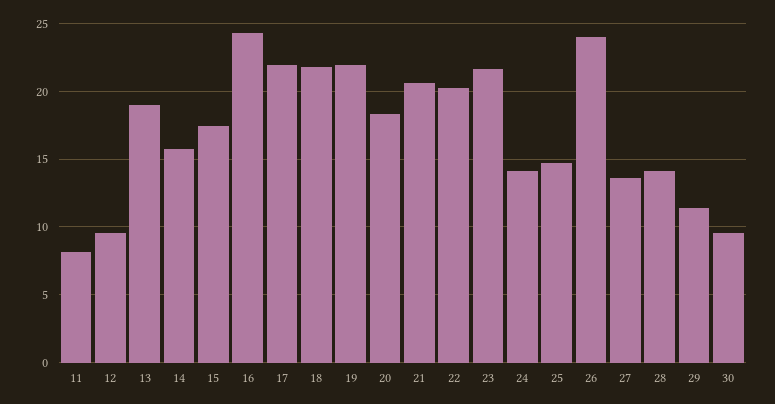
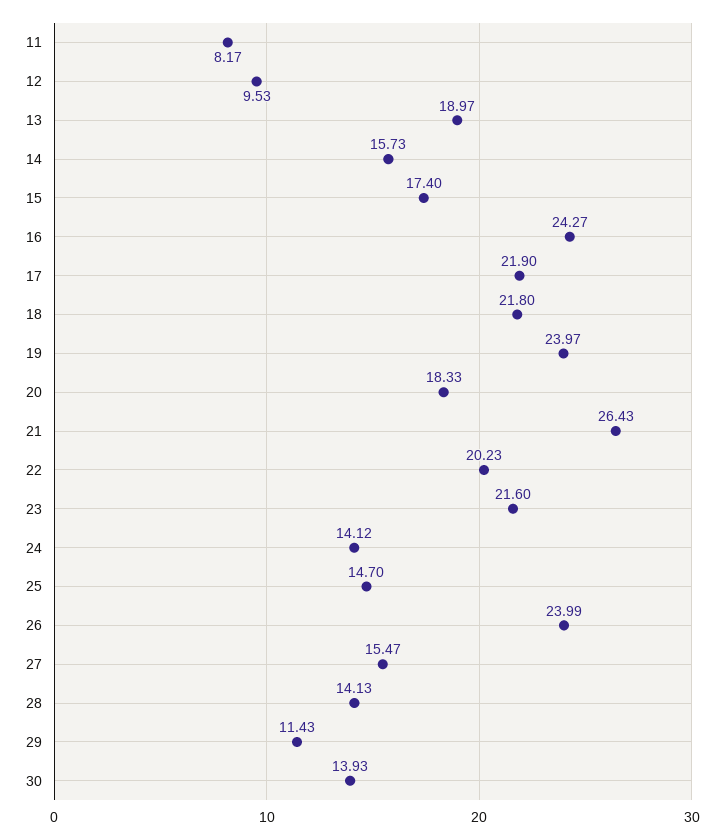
  {
    "11": 8.17,
    "12": 9.53,
    "13": 18.97,
    "14": 15.73,
    "15": 17.4,
    "16": 24.27,
    "17": 21.9,
    "18": 21.8,
-   "19": 22,
+   "19": 23.97,
    "20": 18.33,
-   "21": 20.5,
+   "21": 26.43,
    "22": 20.23,
    "23": 21.6,
    "24": 14.12,
    "25": 14.7,
    "26": 23.99,
-   "27": 13.5,
+   "27": 15.47,
    "28": 14.13,
    "29": 11.43,
-   "30": 9.5
+   "30": 13.93
  }

